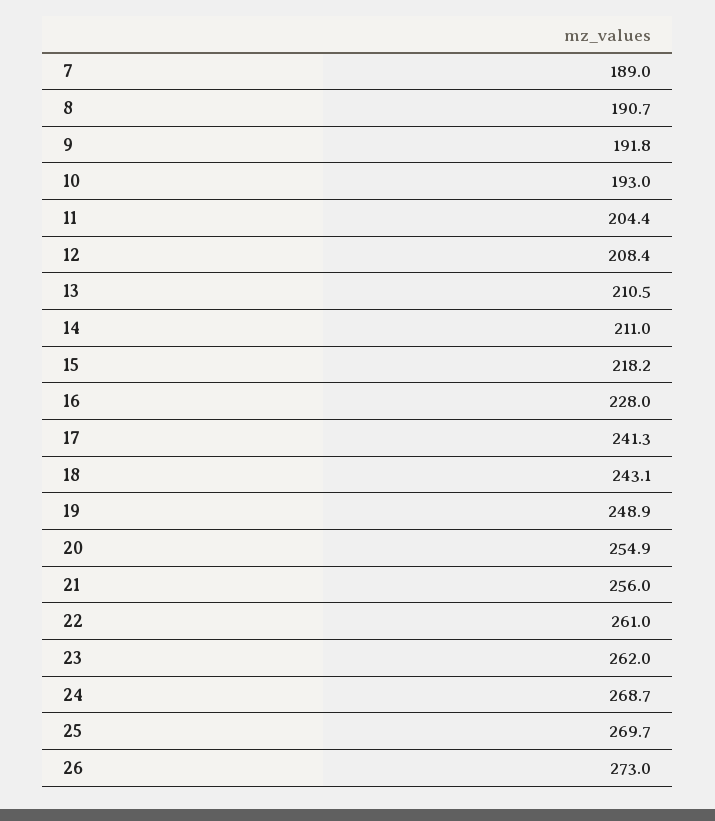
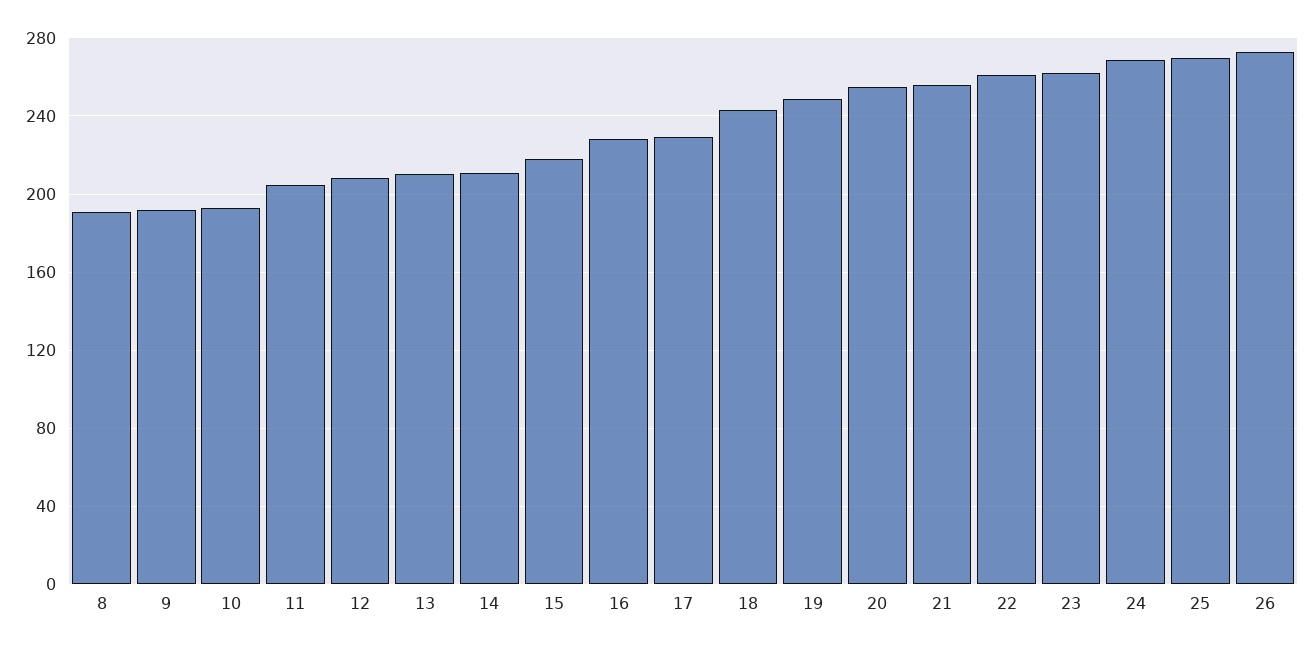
  {
-   "7": 189,
    "8": 190.7,
    "9": 191.8,
    "10": 193,
    "11": 204.4,
    "12": 208.4,
    "13": 210.5,
    "14": 211,
    "15": 218.2,
    "16": 228,
-   "17": 241.3,
+   "17": 230,
    "18": 243.1,
    "19": 248.9,
    "20": 254.9,
    "21": 256,
    "22": 261,
    "23": 262,
    "24": 268.7,
    "25": 269.7,
    "26": 273
  }

